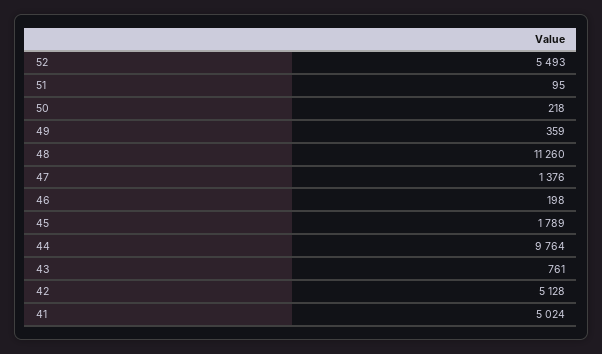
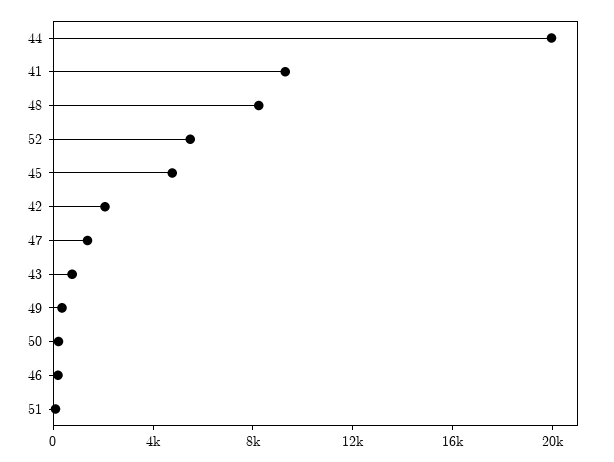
  {
    "52": 5493,
    "51": 95,
    "50": 218,
    "49": 359,
-   "48": 11260,
+   "48": 8000,
    "47": 1376,
    "46": 198,
-   "45": 1789,
+   "45": 5000,
-   "44": 9764,
+   "44": 20000,
    "43": 761,
-   "42": 5128,
+   "42": 2000,
-   "41": 5024
+   "41": 9000
  }

